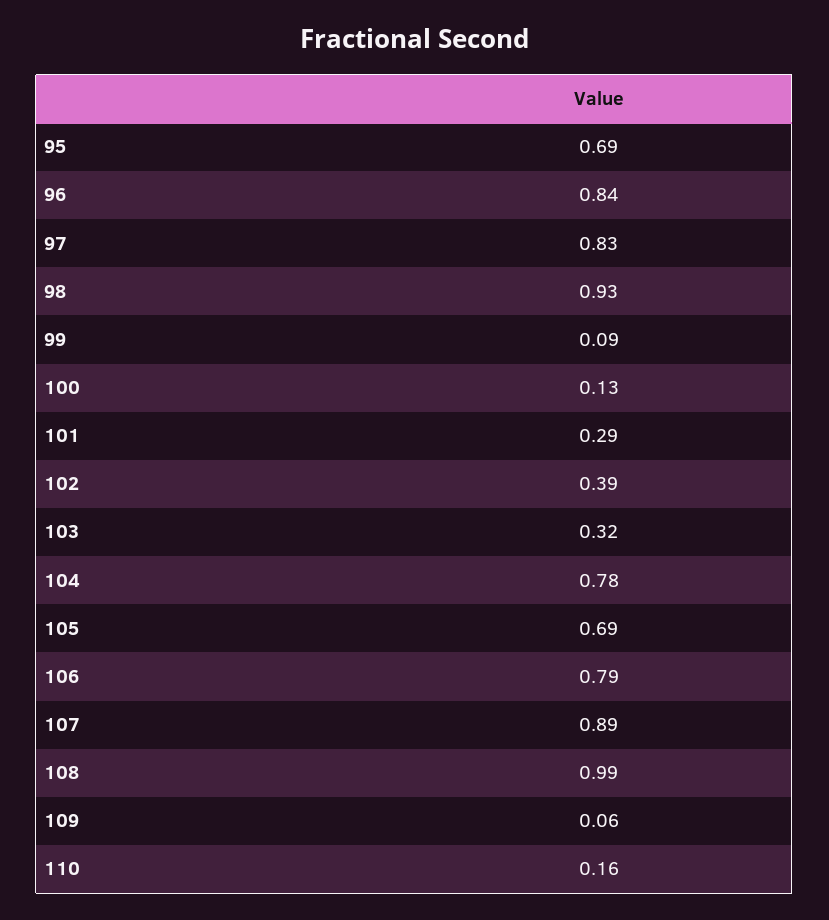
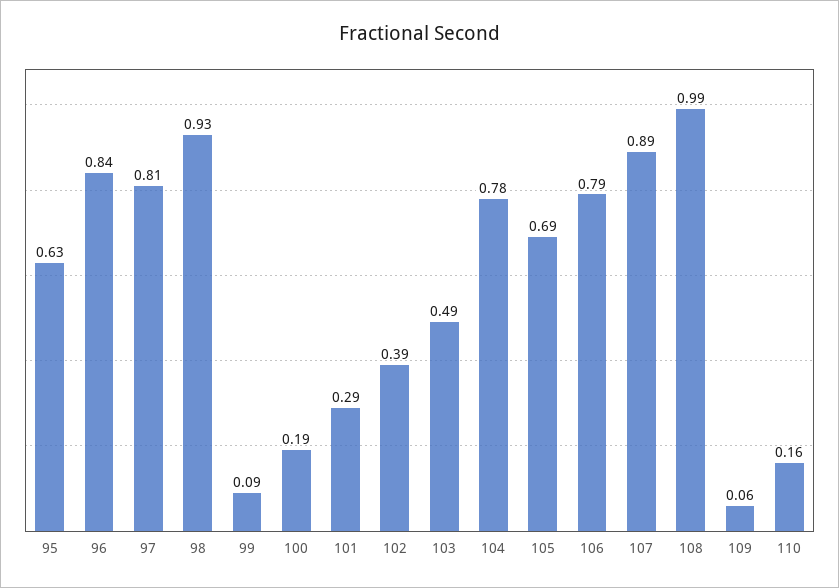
  {
-   "95": 0.69,
+   "95": 0.63,
    "96": 0.84,
-   "97": 0.83,
+   "97": 0.81,
    "98": 0.93,
    "99": 0.09,
-   "100": 0.13,
+   "100": 0.19,
    "101": 0.29,
    "102": 0.39,
-   "103": 0.32,
+   "103": 0.49,
    "104": 0.78,
    "105": 0.69,
    "106": 0.79,
    "107": 0.89,
    "108": 0.99,
    "109": 0.06,
    "110": 0.16
  }

